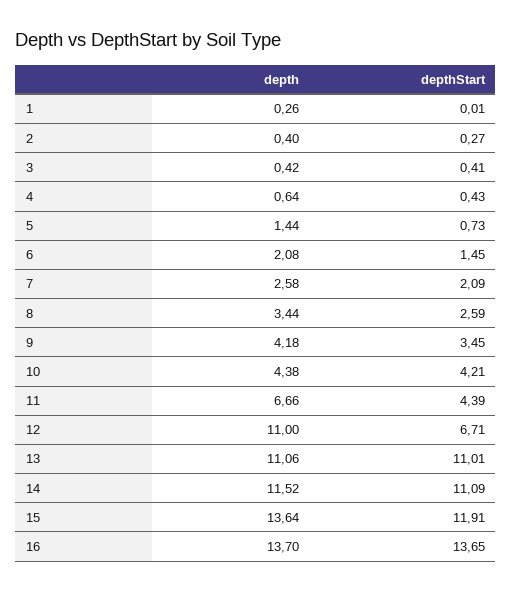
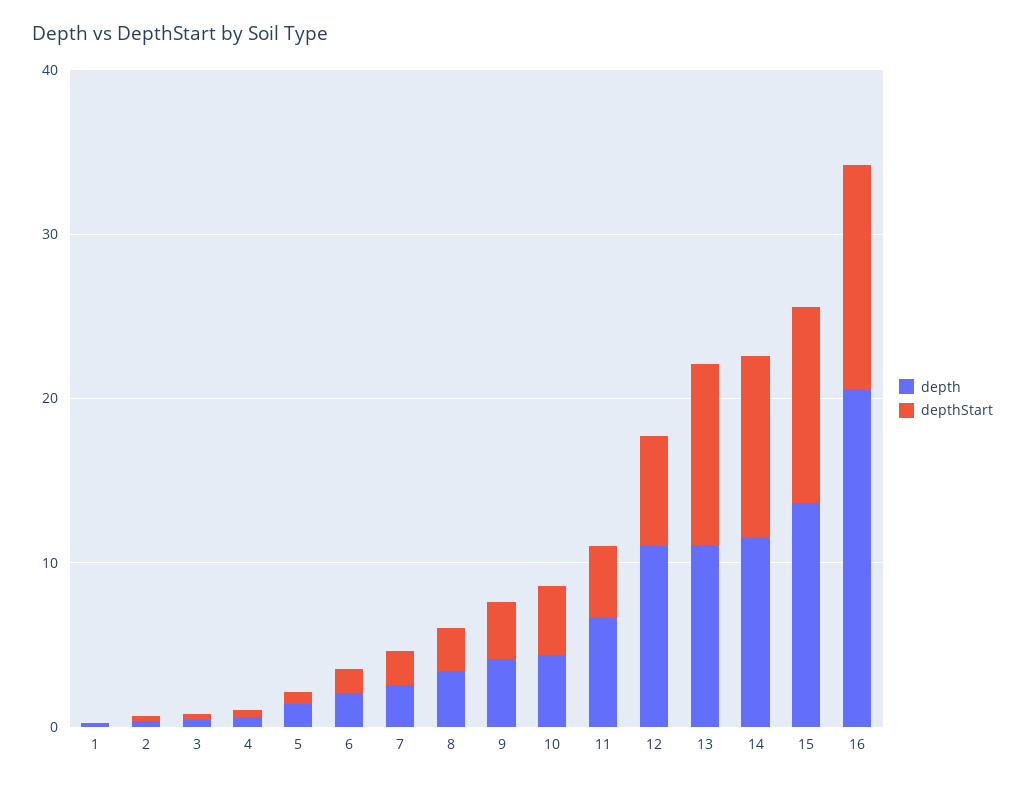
  {
    "depth": {
      "1": 0.26,
      "2": 0.4,
      "3": 0.42,
      "4": 0.64,
      "5": 1.44,
      "6": 2.08,
      "7": 2.58,
      "8": 3.44,
      "9": 4.18,
      "10": 4.38,
      "11": 6.66,
      "12": 11,
      "13": 11.06,
      "14": 11.52,
      "15": 13.64,
-     "16": 13.7
+     "16": 20
    },
    "depthStart": {
      "1": 0.01,
      "2": 0.27,
      "3": 0.41,
      "4": 0.43,
      "5": 0.73,
      "6": 1.45,
      "7": 2.09,
      "8": 2.59,
      "9": 3.45,
      "10": 4.21,
      "11": 4.39,
      "12": 6.71,
      "13": 11.01,
      "14": 11.09,
      "15": 11.91,
      "16": 13.65
    }
  }

